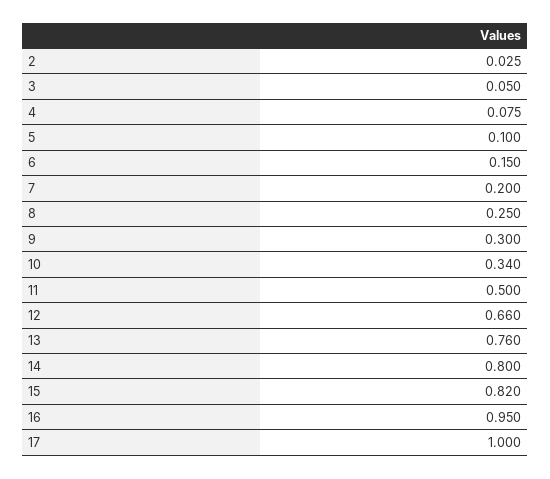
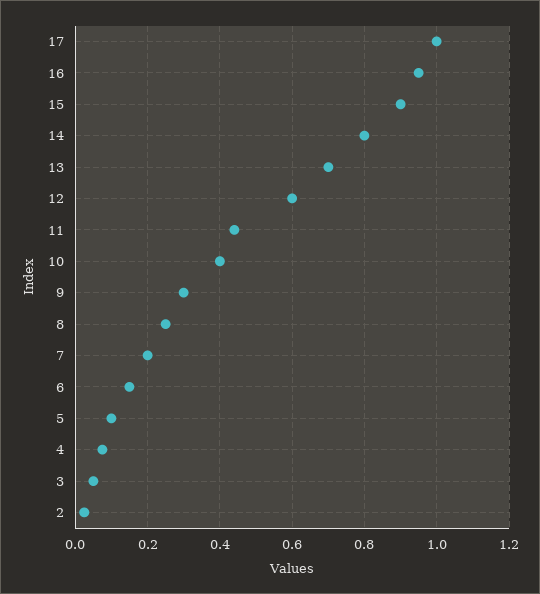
  {
    "2": 0.025,
    "3": 0.05,
    "4": 0.075,
    "5": 0.1,
    "6": 0.15,
    "7": 0.2,
    "8": 0.25,
    "9": 0.3,
-   "10": 0.34,
+   "10": 0.4,
-   "11": 0.5,
+   "11": 0.44,
-   "12": 0.66,
+   "12": 0.6,
-   "13": 0.76,
+   "13": 0.7,
    "14": 0.8,
-   "15": 0.82,
+   "15": 0.9,
    "16": 0.95,
    "17": 1
  }

